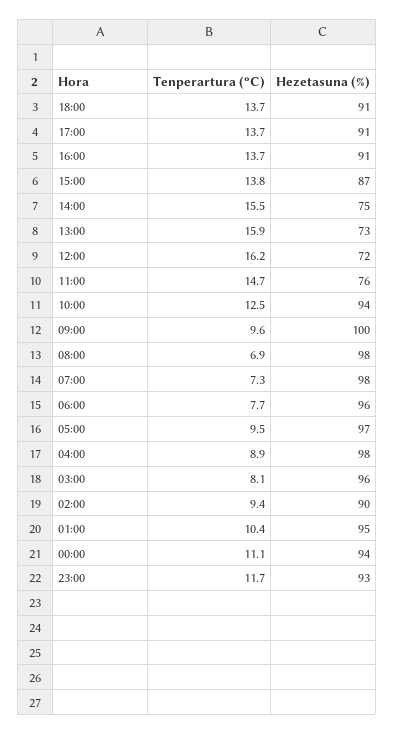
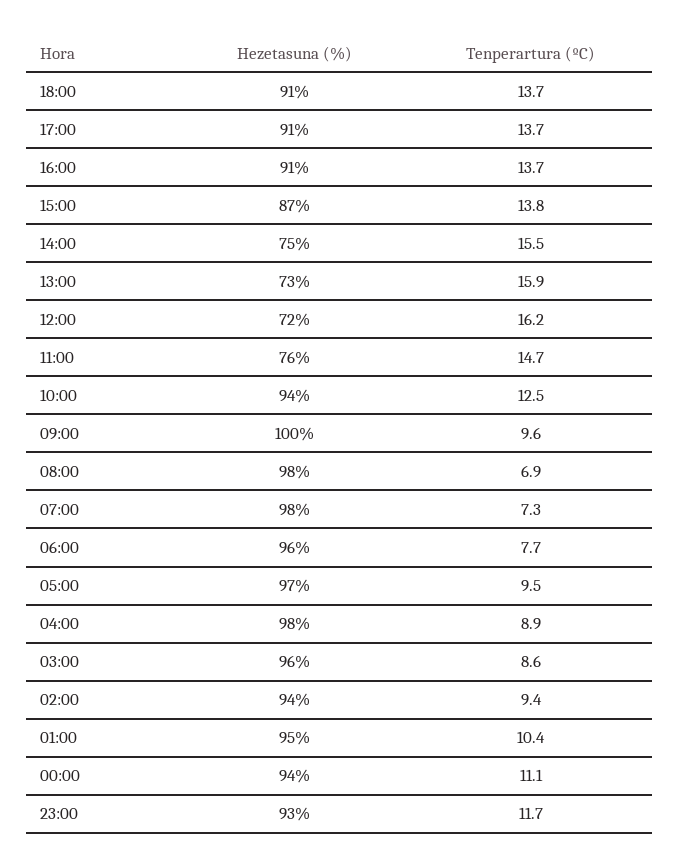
  {
    "Tenperartura (ºC)": {
      "18:00": 13.7,
      "17:00": 13.7,
      "16:00": 13.7,
      "15:00": 13.8,
      "14:00": 15.5,
      "13:00": 15.9,
      "12:00": 16.2,
      "11:00": 14.7,
      "10:00": 12.5,
      "09:00": 9.6,
      "08:00": 6.9,
      "07:00": 7.3,
      "06:00": 7.7,
      "05:00": 9.5,
      "04:00": 8.9,
-     "03:00": 8.1,
+     "03:00": 8.6,
      "02:00": 9.4,
      "01:00": 10.4,
      "00:00": 11.1,
      "23:00": 11.7
    },
    "Hezetasuna (%)": {
      "18:00": 91,
      "17:00": 91,
      "16:00": 91,
      "15:00": 87,
      "14:00": 75,
      "13:00": 73,
      "12:00": 72,
      "11:00": 76,
      "10:00": 94,
      "09:00": 100,
      "08:00": 98,
      "07:00": 98,
      "06:00": 96,
      "05:00": 97,
      "04:00": 98,
      "03:00": 96,
-     "02:00": 90,
+     "02:00": 94,
      "01:00": 95,
      "00:00": 94,
      "23:00": 93
    }
  }

